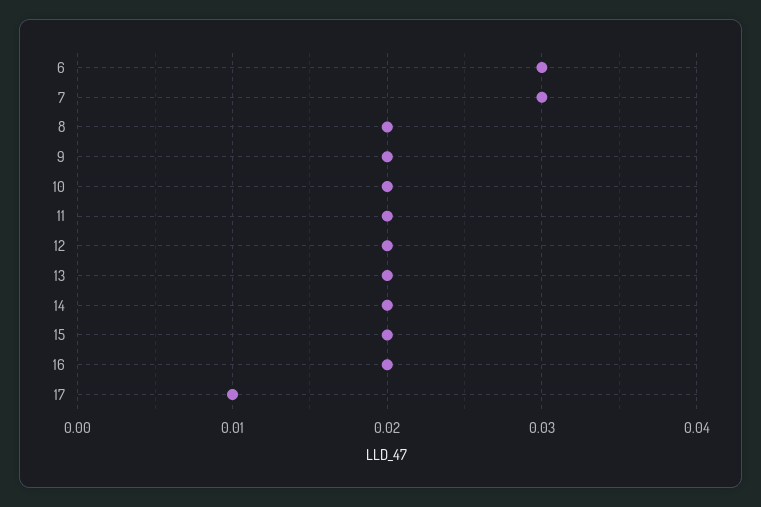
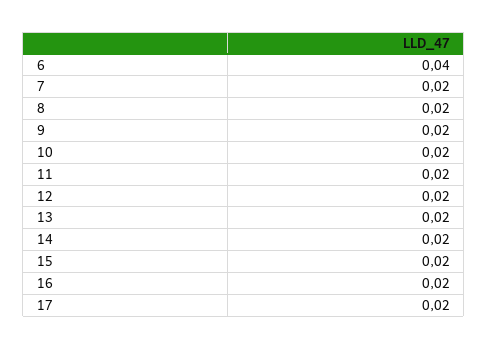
  {
-   "6": 0.03,
+   "6": 0.04,
-   "7": 0.03,
+   "7": 0.02,
    "8": 0.02,
    "9": 0.02,
    "10": 0.02,
    "11": 0.02,
    "12": 0.02,
    "13": 0.02,
    "14": 0.02,
    "15": 0.02,
    "16": 0.02,
-   "17": 0.01
+   "17": 0.02
  }

